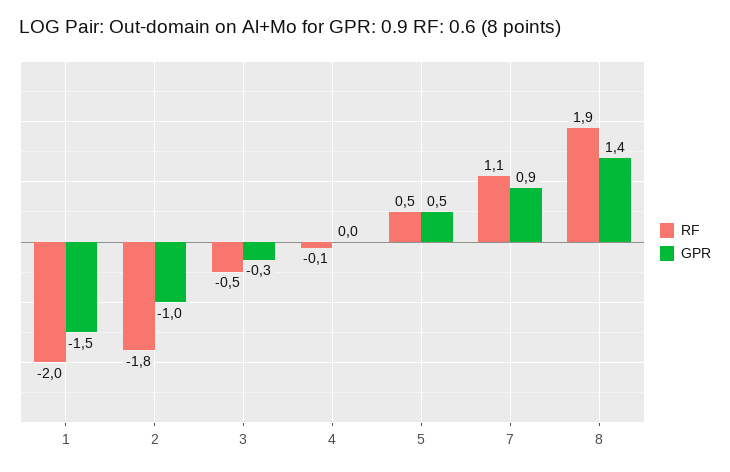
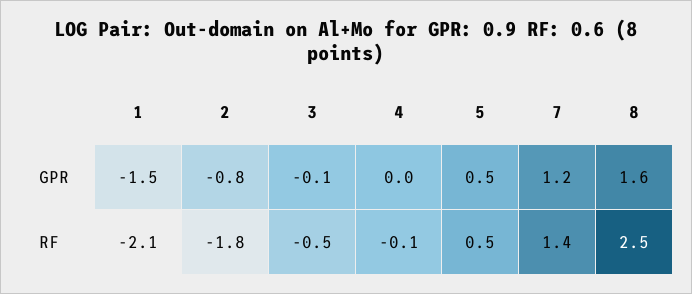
  {
    "RF": {
-     "1": -2,
+     "1": -2.1,
      "2": -1.8,
      "3": -0.5,
      "4": -0.1,
      "5": 0.5,
-     "7": 1.1,
+     "7": 1.4,
-     "8": 1.9
+     "8": 2.5
    },
    "GPR": {
      "1": -1.5,
-     "2": -1,
+     "2": -0.8,
-     "3": -0.3,
+     "3": -0.1,
      "4": 0,
      "5": 0.5,
-     "7": 0.9,
+     "7": 1.2,
-     "8": 1.4
+     "8": 1.6
    }
  }

